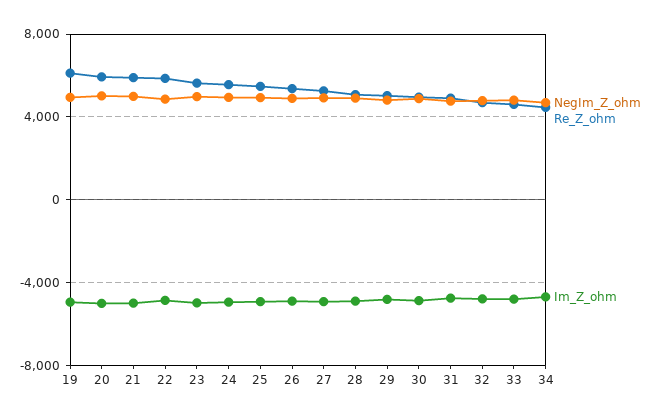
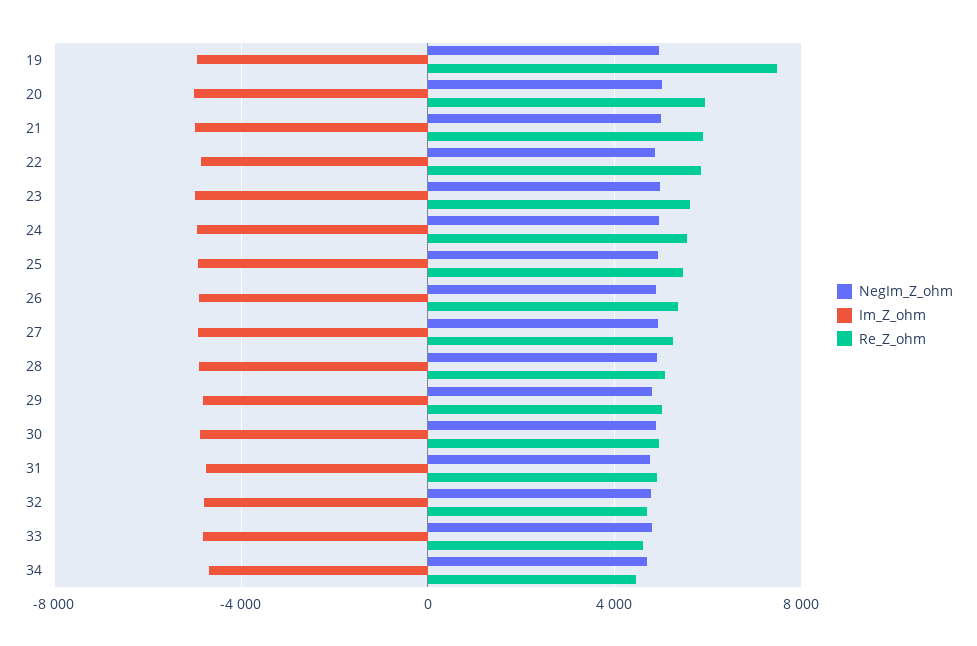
  {
    "NegIm_Z_ohm": {
      "19": 5000,
      "20": 5000,
      "21": 5000,
      "22": 5000,
      "23": 5000,
      "24": 5000,
      "25": 5000,
      "26": 5000,
      "27": 5000,
      "28": 5000,
      "29": 5000,
      "30": 5000,
      "31": 5000,
      "32": 5000,
      "33": 5000,
      "34": 4500
    },
    "Re_Z_ohm": {
-     "19": 6000,
+     "19": 7500,
      "20": 6000,
      "21": 6000,
      "22": 6000,
      "23": 5500,
      "24": 5500,
      "25": 5500,
      "26": 5500,
      "27": 5500,
      "28": 5000,
      "29": 5000,
      "30": 5000,
      "31": 5000,
      "32": 4500,
      "33": 4500,
      "34": 4500
    },
    "Im_Z_ohm": {
      "19": -5000,
      "20": -5000,
      "21": -5000,
      "22": -5000,
      "23": -5000,
      "24": -5000,
      "25": -5000,
      "26": -5000,
      "27": -5000,
      "28": -5000,
      "29": -5000,
      "30": -5000,
      "31": -5000,
      "32": -5000,
      "33": -5000,
      "34": -4500
    }
  }

